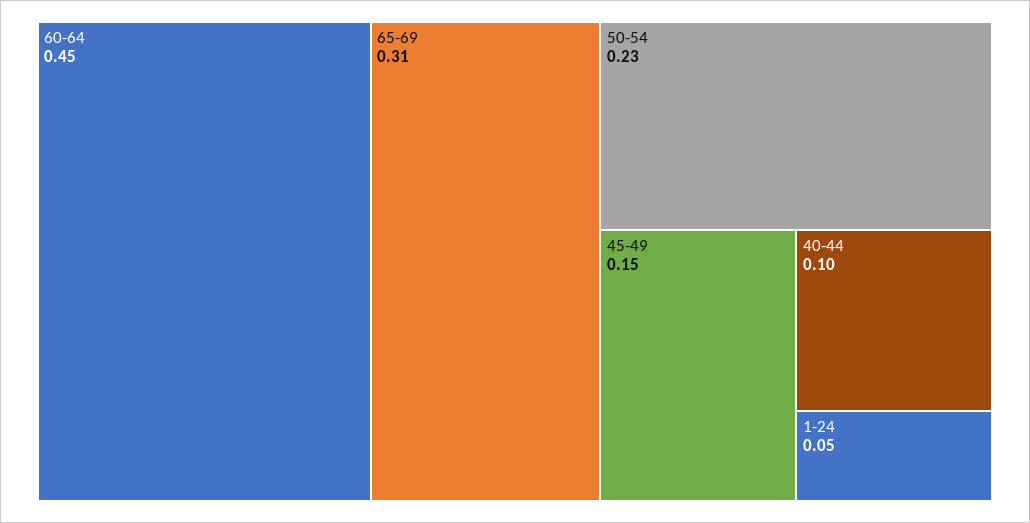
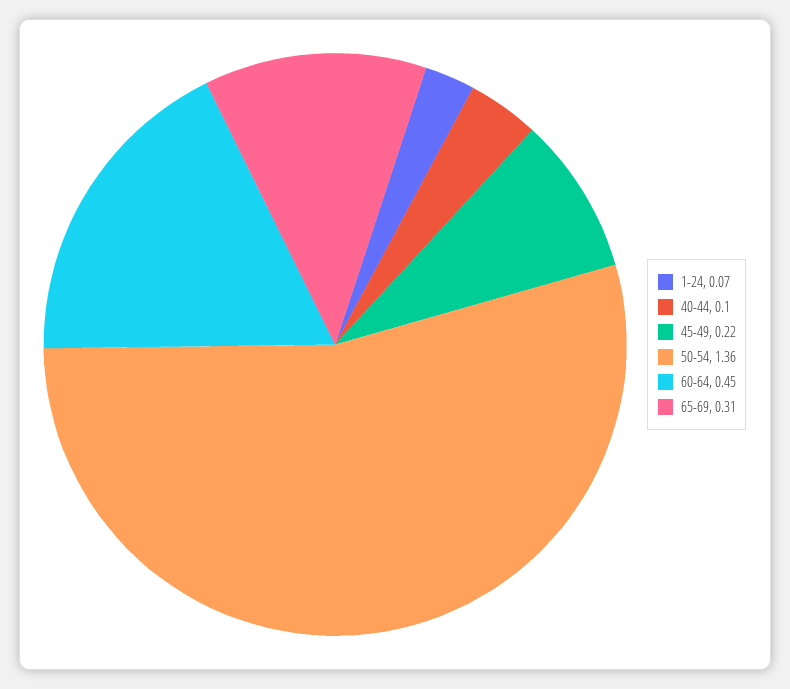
  {
    "60-64": 0.45,
    "65-69": 0.31,
-   "50-54": 0.23,
+   "50-54": 1.36,
-   "45-49": 0.15,
+   "45-49": 0.22,
    "40-44": 0.1,
-   "1-24": 0.05
+   "1-24": 0.07
  }

